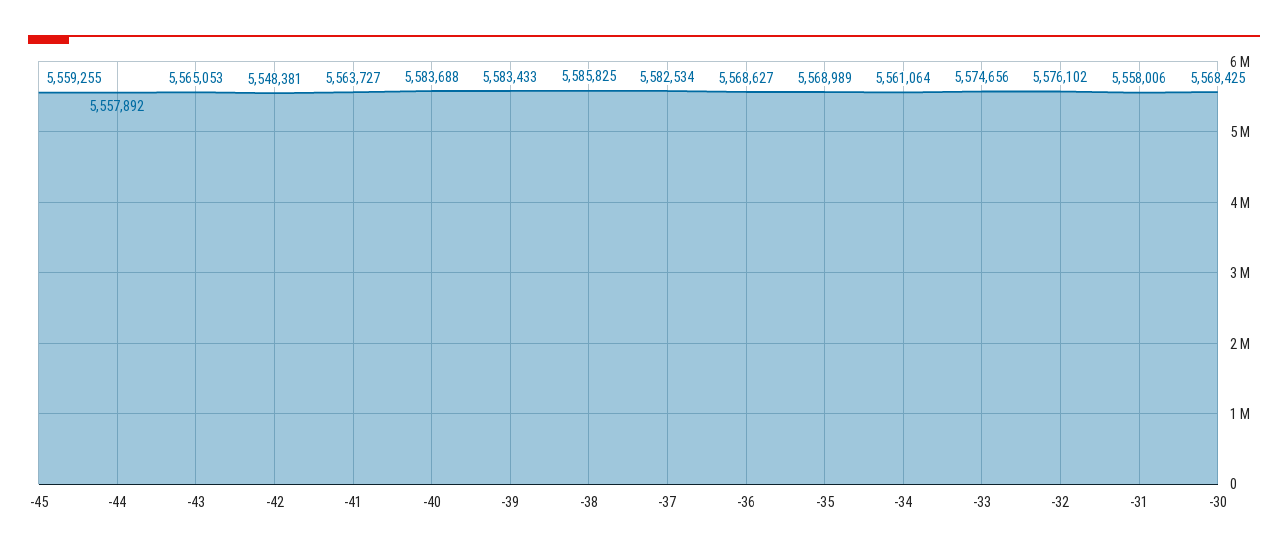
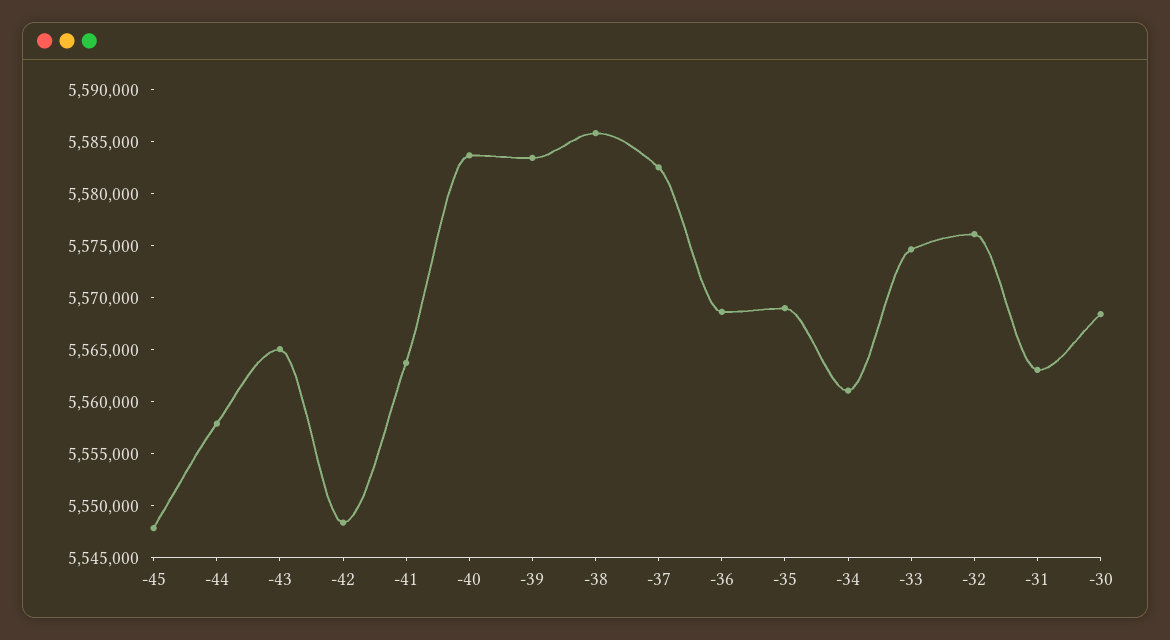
  {
-   "-45": 5559255,
+   "-45": 5548000,
    "-44": 5557892,
    "-43": 5565053,
    "-42": 5548381,
    "-41": 5563727,
    "-40": 5583688,
    "-39": 5583433,
    "-38": 5585825,
    "-37": 5582534,
    "-36": 5568627,
    "-35": 5568989,
    "-34": 5561064,
    "-33": 5574656,
    "-32": 5576102,
-   "-31": 5558006,
+   "-31": 5563000,
    "-30": 5568425
  }

